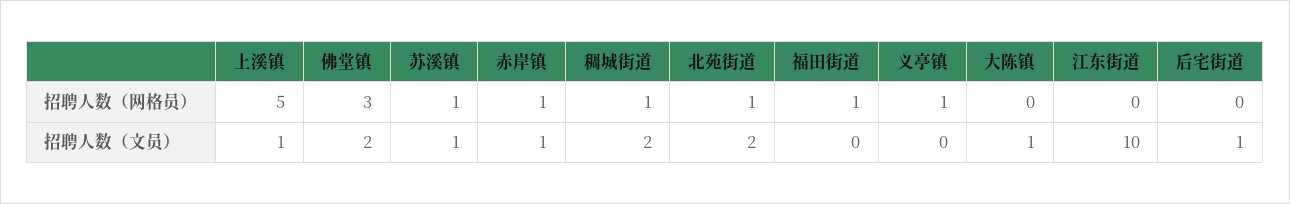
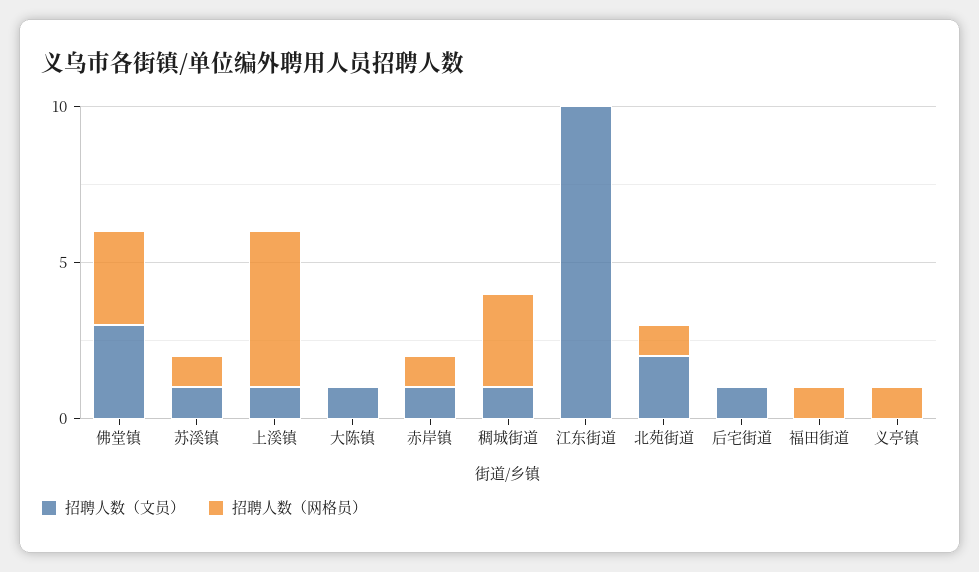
  {
    "招聘人数（网格员）": {
      "上溪镇": 5,
      "佛堂镇": 3,
      "苏溪镇": 1,
      "赤岸镇": 1,
-     "稠城街道": 1,
+     "稠城街道": 3,
      "北苑街道": 1,
      "福田街道": 1,
      "义亭镇": 1,
      "大陈镇": 0,
      "江东街道": 0,
      "后宅街道": 0
    },
    "招聘人数（文员）": {
      "上溪镇": 1,
-     "佛堂镇": 2,
+     "佛堂镇": 3,
      "苏溪镇": 1,
      "赤岸镇": 1,
-     "稠城街道": 2,
+     "稠城街道": 1,
      "北苑街道": 2,
      "福田街道": 0,
      "义亭镇": 0,
      "大陈镇": 1,
      "江东街道": 10,
      "后宅街道": 1
    }
  }

